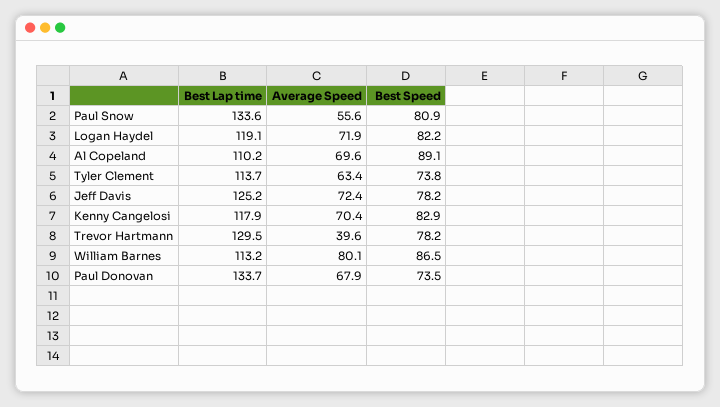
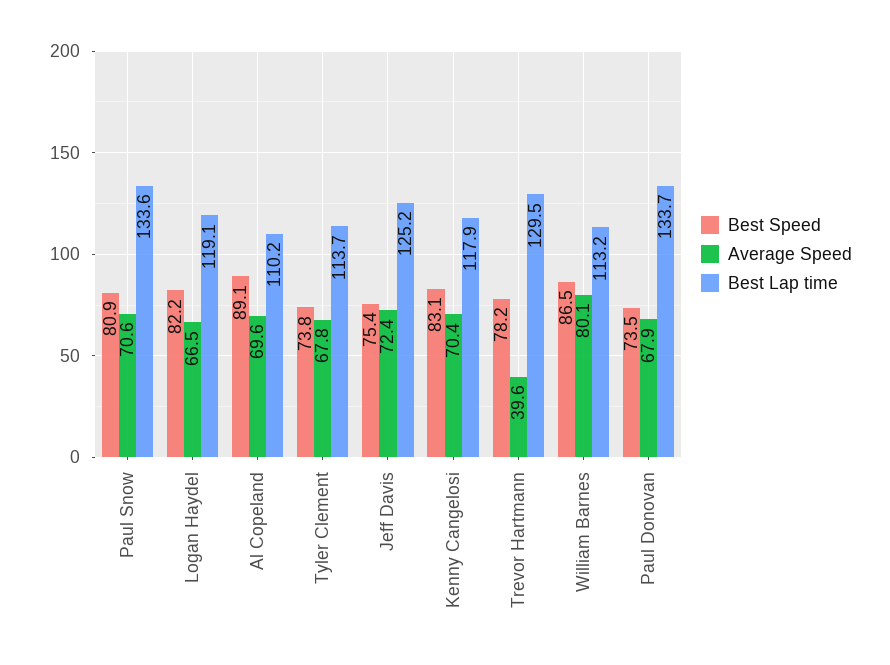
  {
    "Best Lap time": {
      "Paul Snow": 133.6,
      "Logan Haydel": 119.1,
      "Al Copeland": 110.2,
      "Tyler Clement": 113.7,
      "Jeff Davis": 125.2,
      "Kenny Cangelosi": 117.9,
      "Trevor Hartmann": 129.5,
      "William Barnes": 113.2,
      "Paul Donovan": 133.7
    },
    "Average Speed": {
-     "Paul Snow": 55.6,
+     "Paul Snow": 70.6,
-     "Logan Haydel": 71.9,
+     "Logan Haydel": 66.5,
      "Al Copeland": 69.6,
-     "Tyler Clement": 63.4,
+     "Tyler Clement": 67.8,
      "Jeff Davis": 72.4,
      "Kenny Cangelosi": 70.4,
      "Trevor Hartmann": 39.6,
      "William Barnes": 80.1,
      "Paul Donovan": 67.9
    },
    "Best Speed": {
      "Paul Snow": 80.9,
      "Logan Haydel": 82.2,
      "Al Copeland": 89.1,
      "Tyler Clement": 73.8,
-     "Jeff Davis": 78.2,
+     "Jeff Davis": 75.4,
-     "Kenny Cangelosi": 82.9,
+     "Kenny Cangelosi": 83.1,
      "Trevor Hartmann": 78.2,
      "William Barnes": 86.5,
      "Paul Donovan": 73.5
    }
  }

